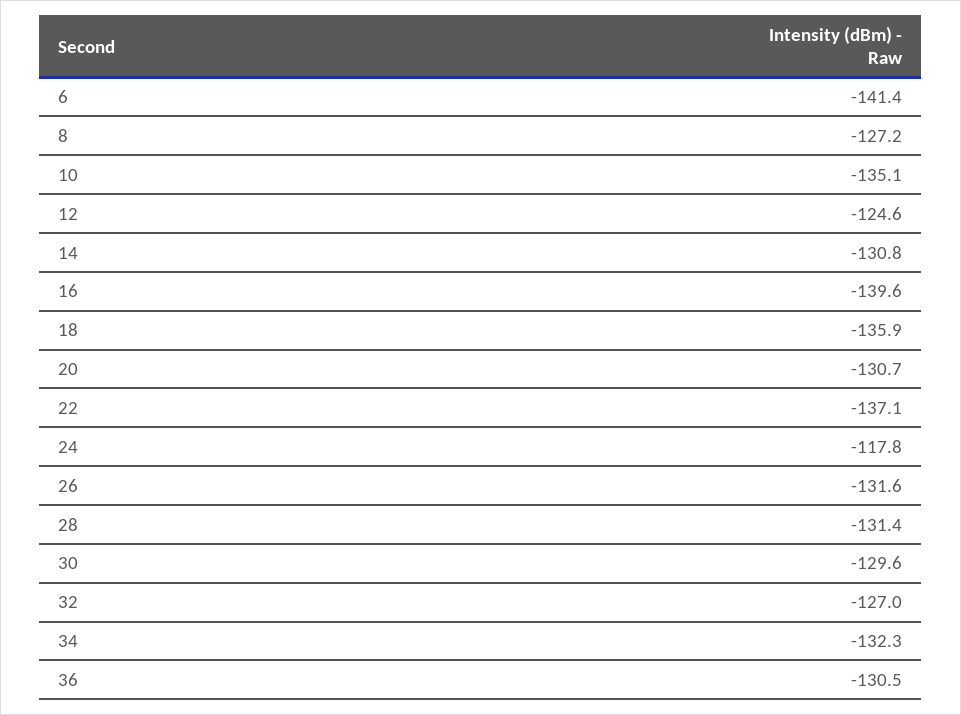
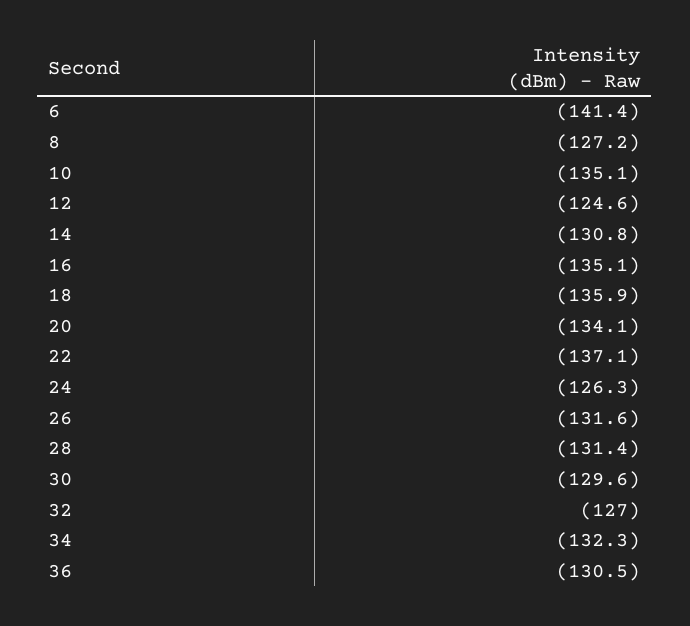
  {
    "6": -141.4,
    "8": -127.2,
    "10": -135.1,
    "12": -124.6,
    "14": -130.8,
-   "16": -139.6,
+   "16": -135.1,
    "18": -135.9,
-   "20": -130.7,
+   "20": -134.1,
    "22": -137.1,
-   "24": -117.8,
+   "24": -126.3,
    "26": -131.6,
    "28": -131.4,
    "30": -129.6,
    "32": -127,
    "34": -132.3,
    "36": -130.5
  }

